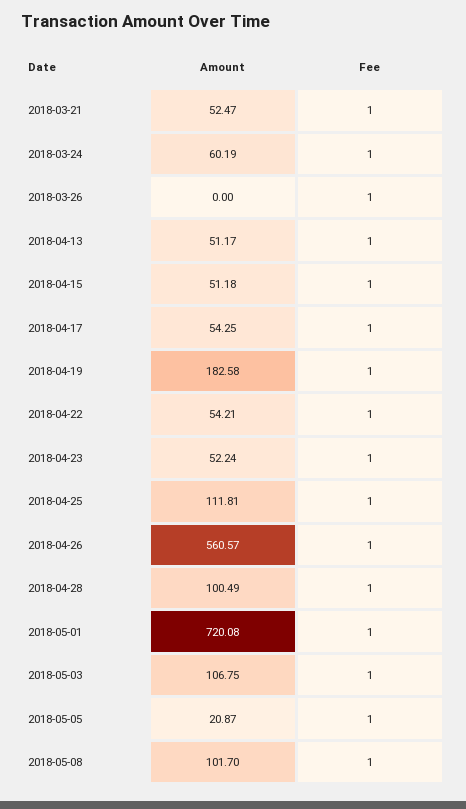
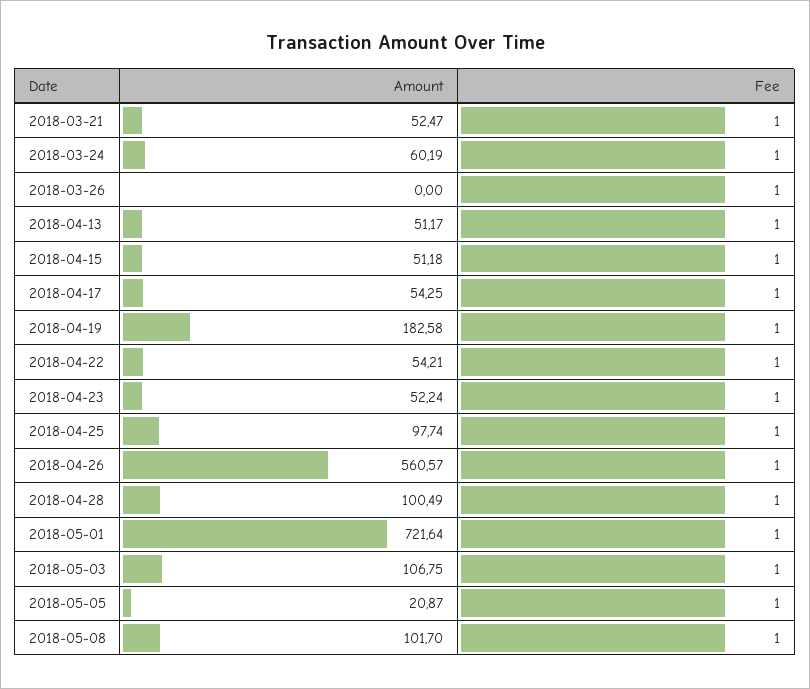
  {
    "Amount": {
      "2018-03-21": 52.47,
      "2018-03-24": 60.19,
      "2018-03-26": 0,
      "2018-04-13": 51.17,
      "2018-04-15": 51.18,
      "2018-04-17": 54.25,
      "2018-04-19": 182.58,
      "2018-04-22": 54.21,
      "2018-04-23": 52.24,
-     "2018-04-25": 111.81,
+     "2018-04-25": 97.74,
      "2018-04-26": 560.57,
      "2018-04-28": 100.49,
-     "2018-05-01": 720.08,
+     "2018-05-01": 721.64,
      "2018-05-03": 106.75,
      "2018-05-05": 20.87,
      "2018-05-08": 101.7
    },
    "Fee": {
      "2018-03-21": 1,
      "2018-03-24": 1,
      "2018-03-26": 1,
      "2018-04-13": 1,
      "2018-04-15": 1,
      "2018-04-17": 1,
      "2018-04-19": 1,
      "2018-04-22": 1,
      "2018-04-23": 1,
      "2018-04-25": 1,
      "2018-04-26": 1,
      "2018-04-28": 1,
      "2018-05-01": 1,
      "2018-05-03": 1,
      "2018-05-05": 1,
      "2018-05-08": 1
    }
  }

